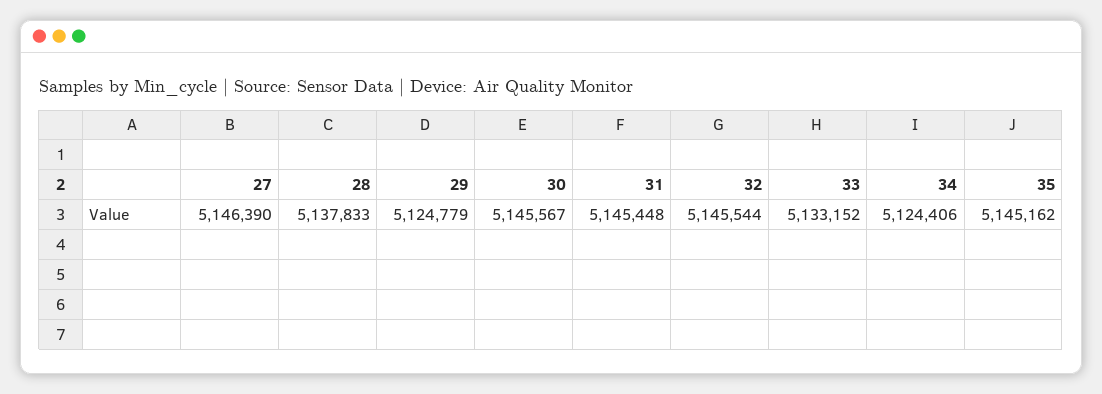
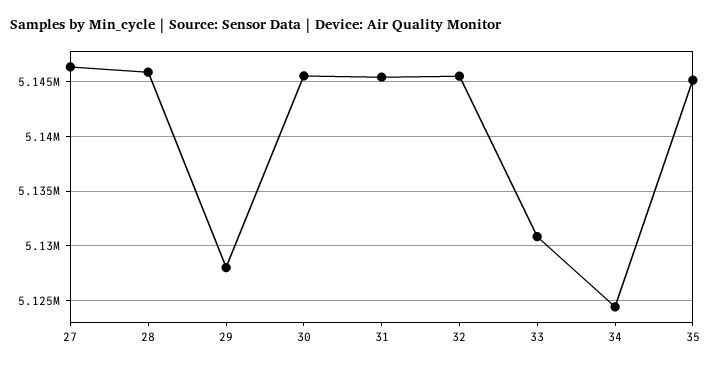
  {
    "27": 5146390,
-   "28": 5137833,
+   "28": 5146000,
-   "29": 5124779,
+   "29": 5128000,
    "30": 5145567,
    "31": 5145448,
    "32": 5145544,
-   "33": 5133152,
+   "33": 5131000,
    "34": 5124406,
    "35": 5145162
  }

